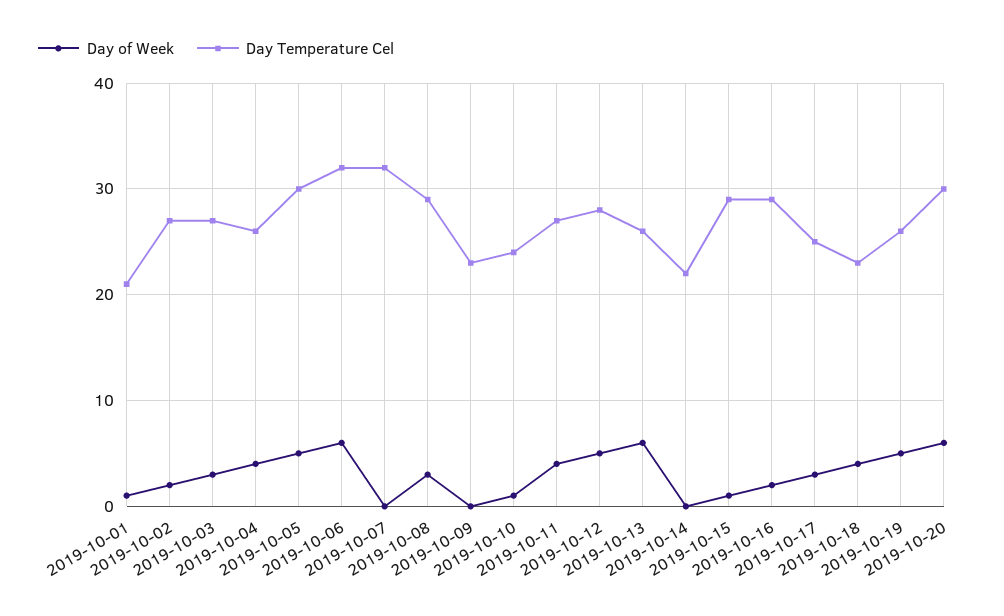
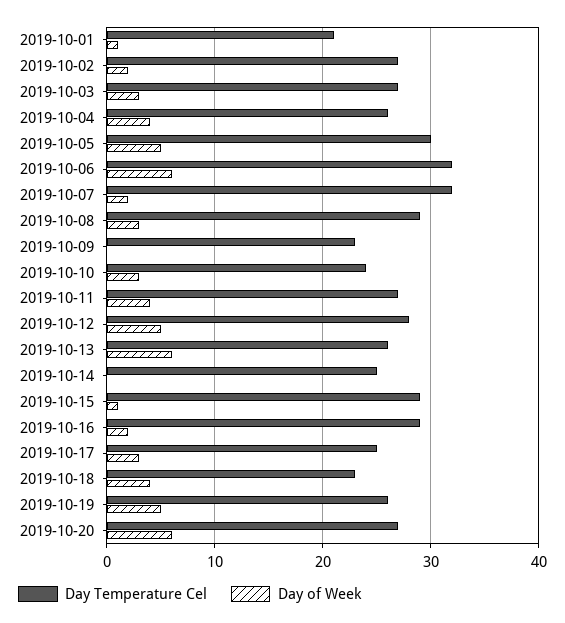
  {
    "Day of Week": {
      "2019-10-01": 1,
      "2019-10-02": 2,
      "2019-10-03": 3,
      "2019-10-04": 4,
      "2019-10-05": 5,
      "2019-10-06": 6,
-     "2019-10-07": 0,
+     "2019-10-07": 2,
      "2019-10-08": 3,
      "2019-10-09": 0,
-     "2019-10-10": 1,
+     "2019-10-10": 3,
      "2019-10-11": 4,
      "2019-10-12": 5,
      "2019-10-13": 6,
      "2019-10-14": 0,
      "2019-10-15": 1,
      "2019-10-16": 2,
      "2019-10-17": 3,
      "2019-10-18": 4,
      "2019-10-19": 5,
      "2019-10-20": 6
    },
    "Day Temperature Cel": {
      "2019-10-01": 21,
      "2019-10-02": 27,
      "2019-10-03": 27,
      "2019-10-04": 26,
      "2019-10-05": 30,
      "2019-10-06": 32,
      "2019-10-07": 32,
      "2019-10-08": 29,
      "2019-10-09": 23,
      "2019-10-10": 24,
      "2019-10-11": 27,
      "2019-10-12": 28,
      "2019-10-13": 26,
-     "2019-10-14": 22,
+     "2019-10-14": 25,
      "2019-10-15": 29,
      "2019-10-16": 29,
      "2019-10-17": 25,
      "2019-10-18": 23,
      "2019-10-19": 26,
-     "2019-10-20": 30
+     "2019-10-20": 27
    }
  }

